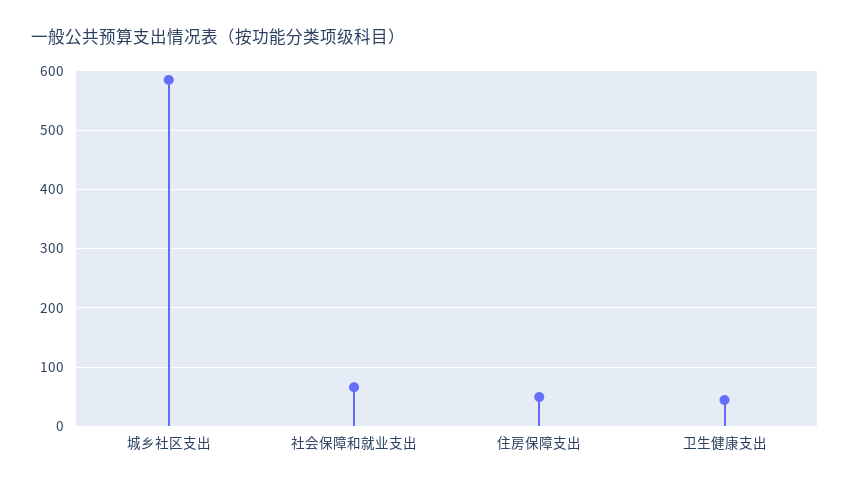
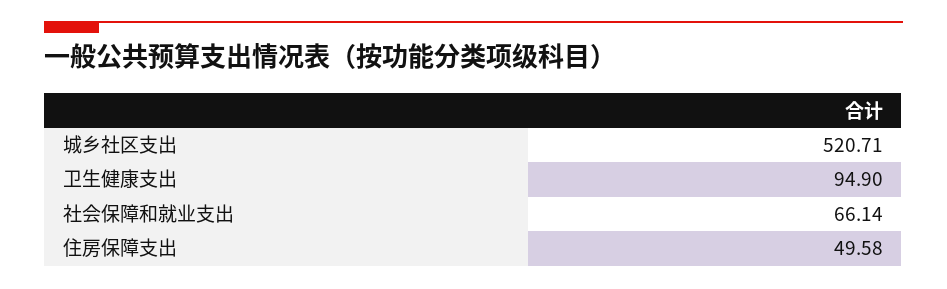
  {
-   "城乡社区支出": 580,
+   "城乡社区支出": 520.71,
    "社会保障和就业支出": 66.14,
    "住房保障支出": 49.58,
-   "卫生健康支出": 40
+   "卫生健康支出": 94.9
  }

